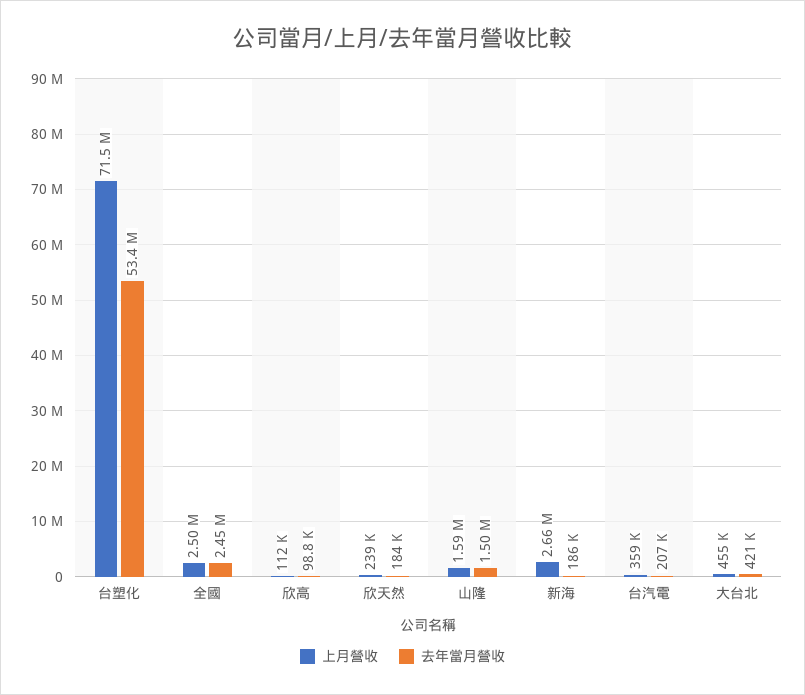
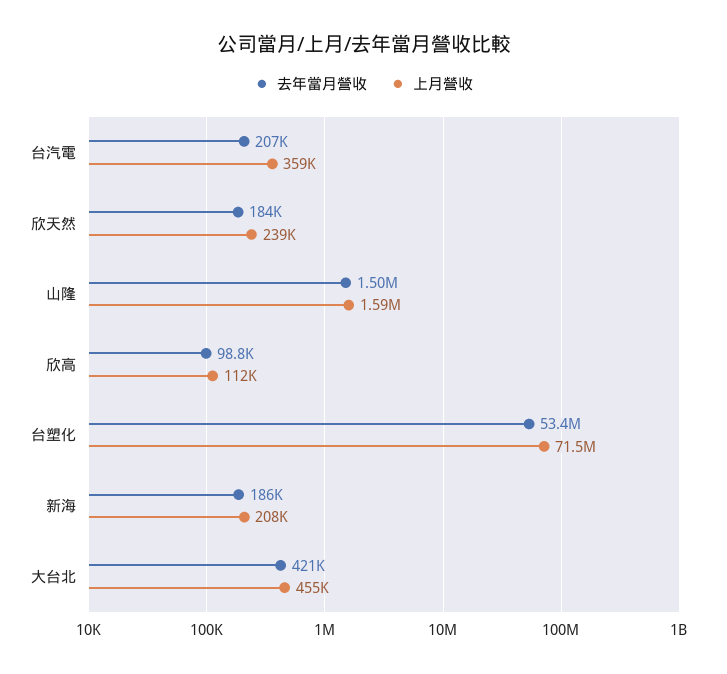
  {
    "上月營收": {
      "台塑化": 71500000,
-     "全國": 2500000,
      "欣高": 112000,
      "欣天然": 239000,
      "山隆": 1590000,
-     "新海": 2660000,
+     "新海": 208000,
      "台汽電": 359000,
      "大台北": 455000
    },
    "去年當月營收": {
      "台塑化": 53400000,
-     "全國": 2450000,
      "欣高": 98800,
      "欣天然": 184000,
      "山隆": 1500000,
      "新海": 186000,
      "台汽電": 207000,
      "大台北": 421000
    }
  }

